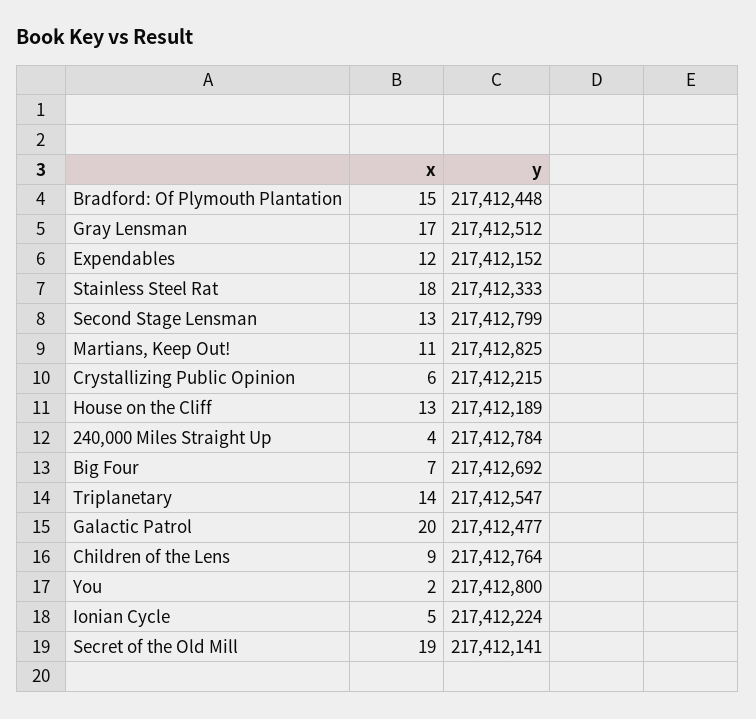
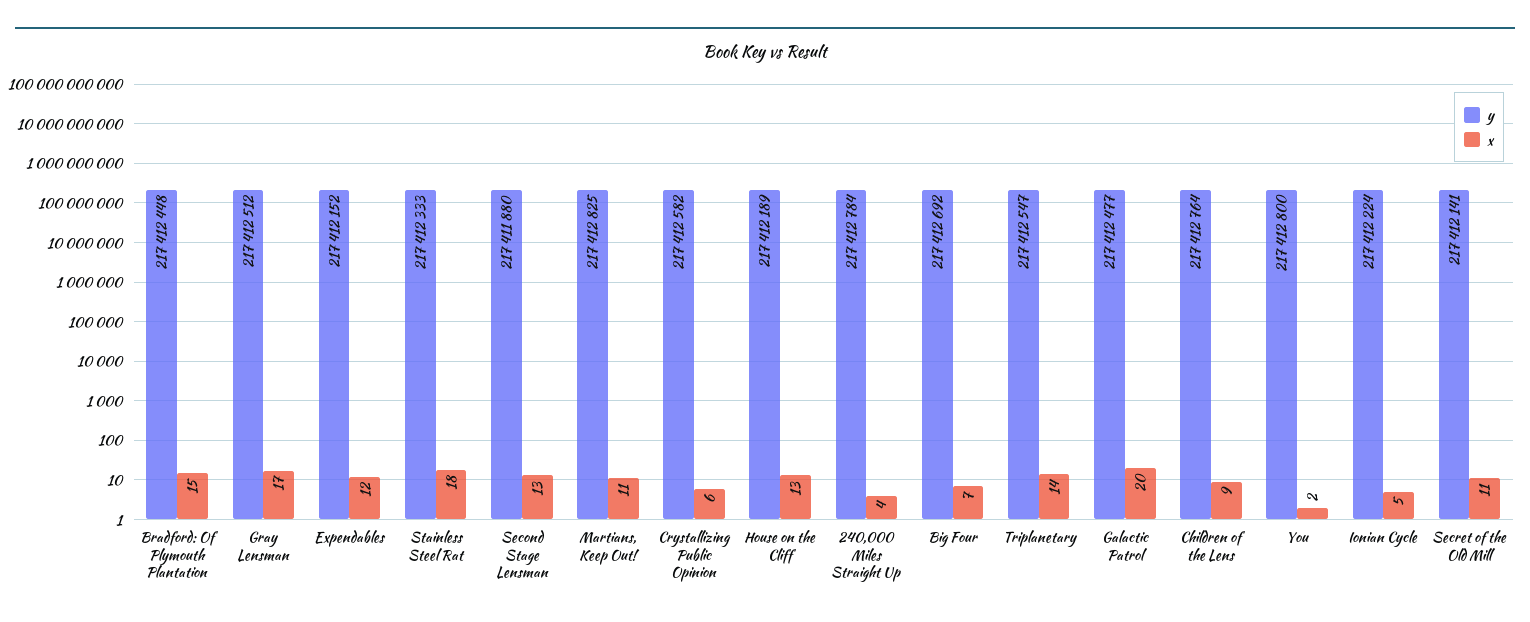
  {
    "x": {
      "Bradford: Of Plymouth Plantation": 15,
      "Gray Lensman": 17,
      "Expendables": 12,
      "Stainless Steel Rat": 18,
      "Second Stage Lensman": 13,
      "Martians, Keep Out!": 11,
      "Crystallizing Public Opinion": 6,
      "House on the Cliff": 13,
      "240,000 Miles Straight Up": 4,
      "Big Four": 7,
      "Triplanetary": 14,
      "Galactic Patrol": 20,
      "Children of the Lens": 9,
      "You": 2,
      "Ionian Cycle": 5,
-     "Secret of the Old Mill": 19
+     "Secret of the Old Mill": 11
    },
    "y": {
      "Bradford: Of Plymouth Plantation": 217412448,
      "Gray Lensman": 217412512,
      "Expendables": 217412152,
      "Stainless Steel Rat": 217412333,
-     "Second Stage Lensman": 217412799,
+     "Second Stage Lensman": 217411880,
      "Martians, Keep Out!": 217412825,
-     "Crystallizing Public Opinion": 217412215,
+     "Crystallizing Public Opinion": 217412582,
      "House on the Cliff": 217412189,
      "240,000 Miles Straight Up": 217412784,
      "Big Four": 217412692,
      "Triplanetary": 217412547,
      "Galactic Patrol": 217412477,
      "Children of the Lens": 217412764,
      "You": 217412800,
      "Ionian Cycle": 217412224,
      "Secret of the Old Mill": 217412141
    }
  }

